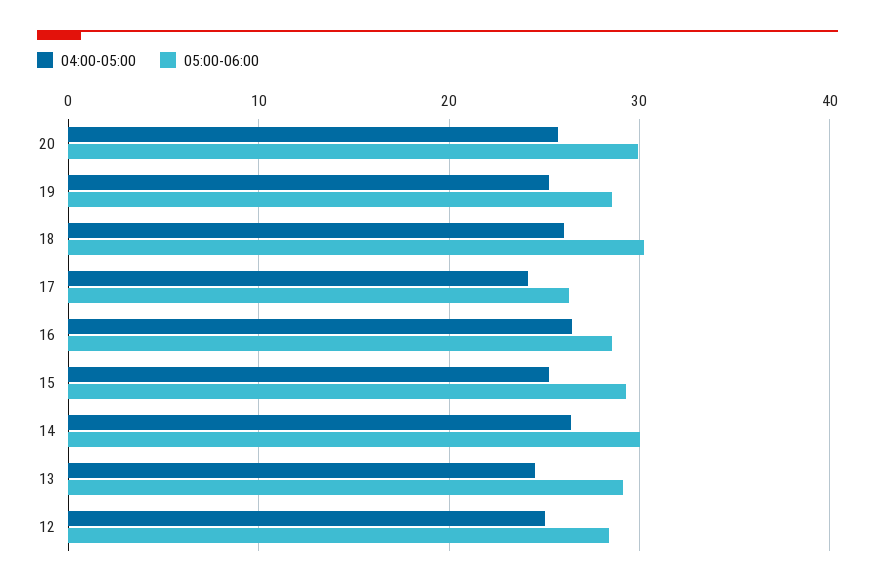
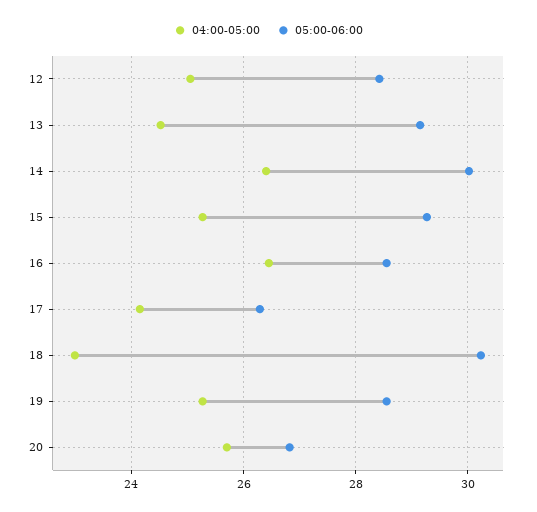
  {
    "04:00-05:00": {
      "20": 25.8,
      "19": 25.2,
-     "18": 26,
+     "18": 23,
      "17": 24.2,
      "16": 26.4,
      "15": 25.2,
      "14": 26.4,
      "13": 24.6,
      "12": 25
    },
    "05:00-06:00": {
-     "20": 30,
+     "20": 26.8,
      "19": 28.6,
      "18": 30.2,
      "17": 26.2,
      "16": 28.6,
      "15": 29.2,
      "14": 30,
      "13": 29.2,
      "12": 28.4
    }
  }

